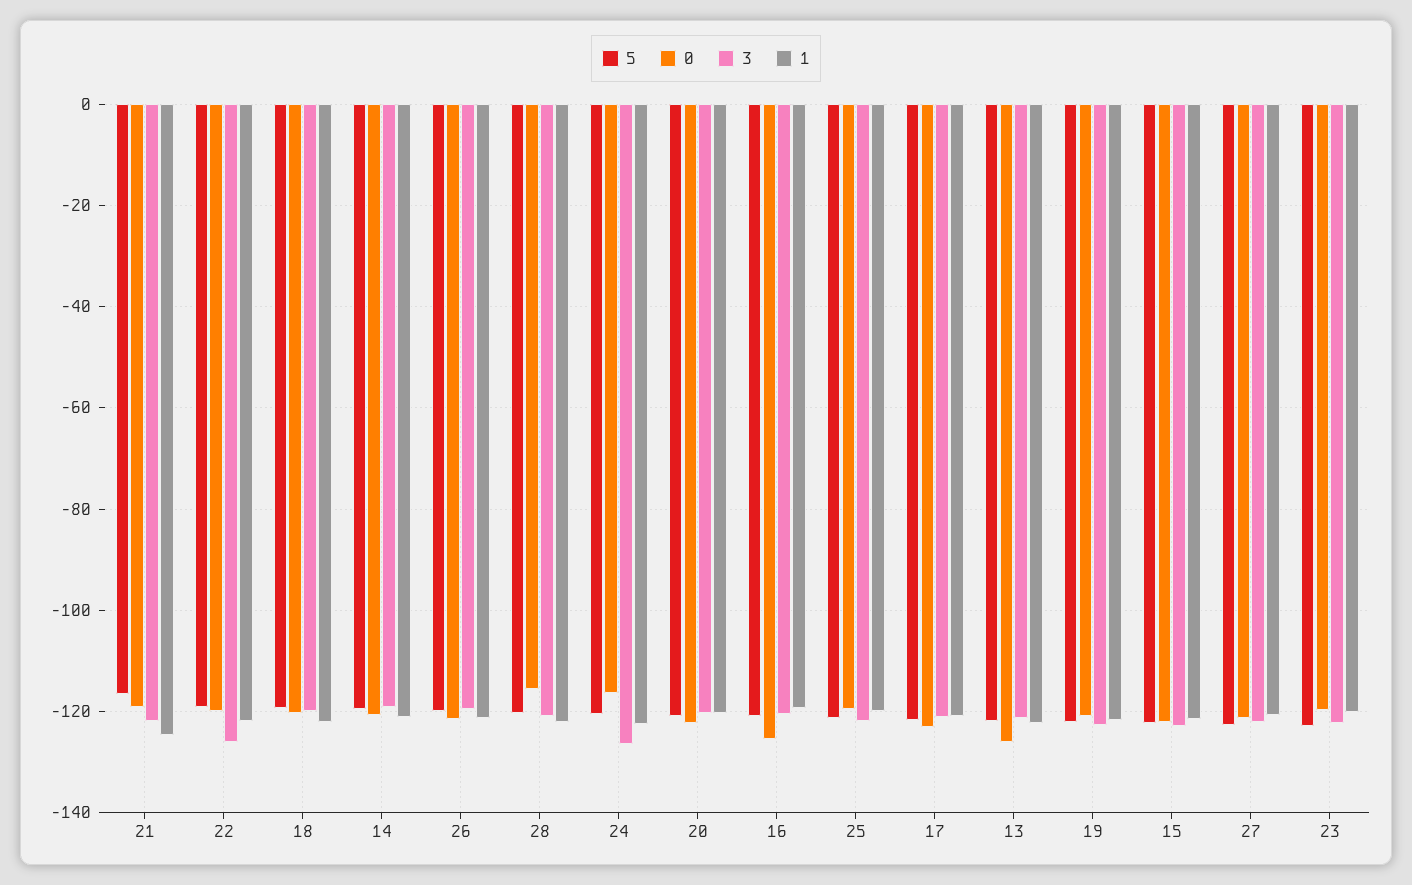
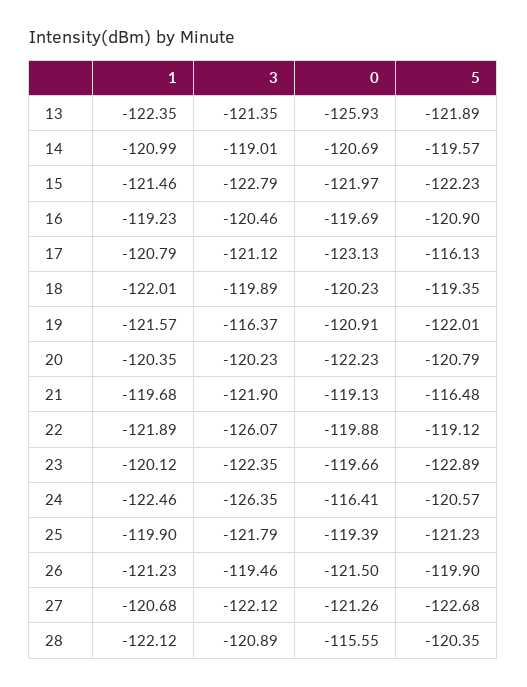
  {
    "5": {
      "21": -116.48,
      "22": -119.12,
      "18": -119.35,
      "14": -119.57,
      "26": -119.9,
      "28": -120.35,
      "24": -120.57,
      "20": -120.79,
      "16": -120.9,
      "25": -121.23,
-     "17": -122,
+     "17": -116.13,
      "13": -121.89,
      "19": -122.01,
      "15": -122.23,
      "27": -122.68,
      "23": -122.89
    },
    "0": {
      "21": -119.13,
      "22": -119.88,
      "18": -120.23,
      "14": -120.69,
      "26": -121.5,
      "28": -115.55,
      "24": -116.41,
      "20": -122.23,
-     "16": -126,
+     "16": -119.69,
      "25": -119.39,
      "17": -123.13,
      "13": -125.93,
      "19": -120.91,
      "15": -121.97,
      "27": -121.26,
      "23": -119.66
    },
    "3": {
      "21": -121.9,
      "22": -126.07,
      "18": -119.89,
      "14": -119.01,
      "26": -119.46,
      "28": -120.89,
      "24": -126.35,
      "20": -120.23,
      "16": -120.46,
      "25": -121.79,
      "17": -121.12,
      "13": -121.35,
-     "19": -122,
+     "19": -116.37,
      "15": -122.79,
      "27": -122.12,
      "23": -122.35
    },
    "1": {
-     "21": -124,
+     "21": -119.68,
      "22": -121.89,
      "18": -122.01,
      "14": -120.99,
      "26": -121.23,
      "28": -122.12,
      "24": -122.46,
      "20": -120.35,
      "16": -119.23,
      "25": -119.9,
      "17": -120.79,
      "13": -122.35,
      "19": -121.57,
      "15": -121.46,
      "27": -120.68,
      "23": -120.12
    }
  }

